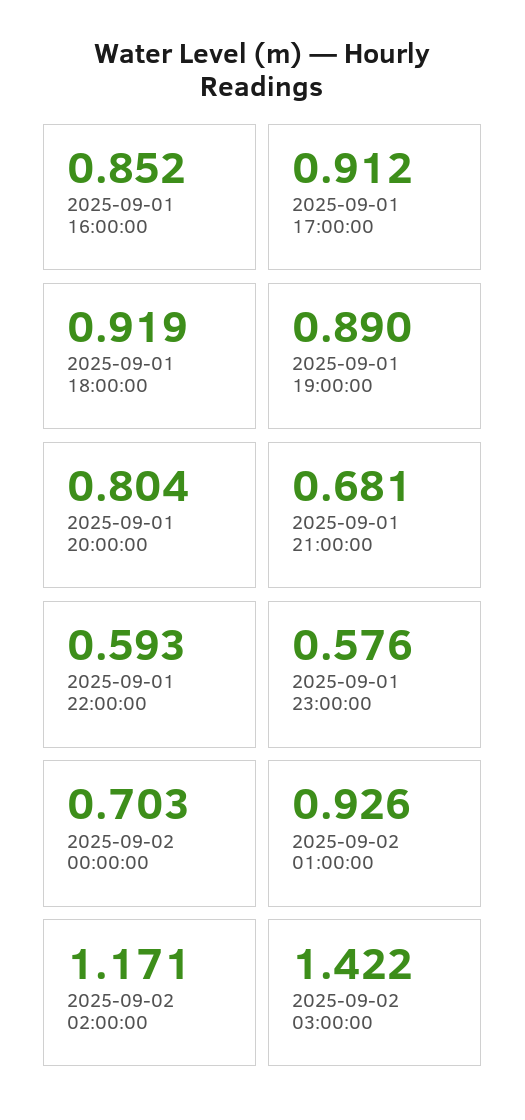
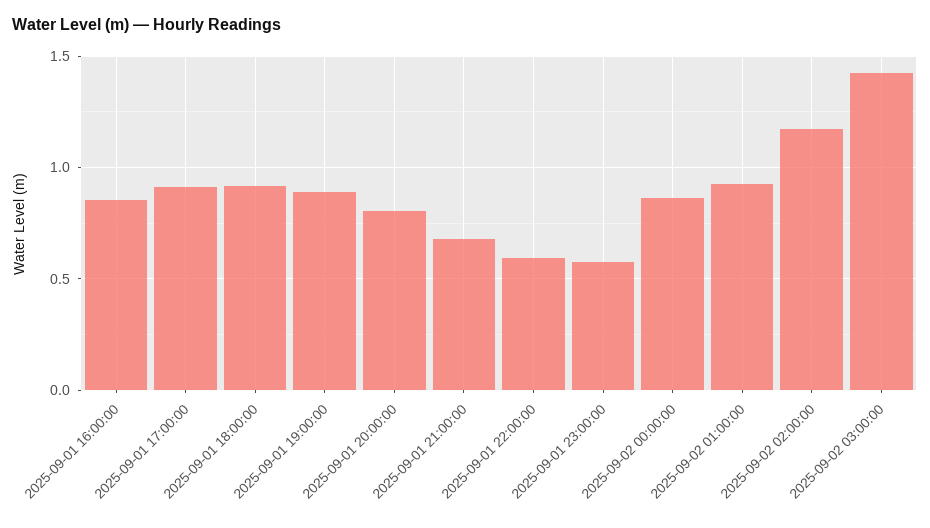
  {
    "2025-09-01 16:00:00": 0.852,
    "2025-09-01 17:00:00": 0.912,
    "2025-09-01 18:00:00": 0.919,
    "2025-09-01 19:00:00": 0.89,
    "2025-09-01 20:00:00": 0.804,
    "2025-09-01 21:00:00": 0.681,
    "2025-09-01 22:00:00": 0.593,
    "2025-09-01 23:00:00": 0.576,
-   "2025-09-02 00:00:00": 0.703,
+   "2025-09-02 00:00:00": 0.85,
    "2025-09-02 01:00:00": 0.926,
    "2025-09-02 02:00:00": 1.171,
    "2025-09-02 03:00:00": 1.422
  }

